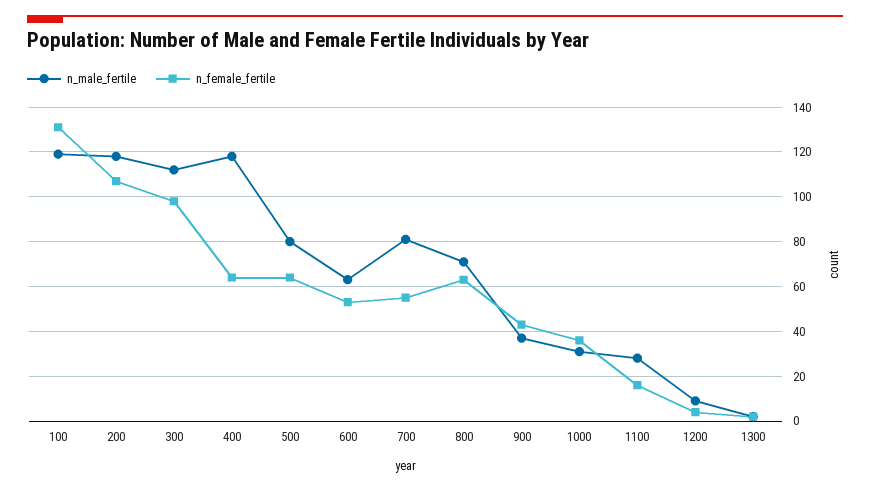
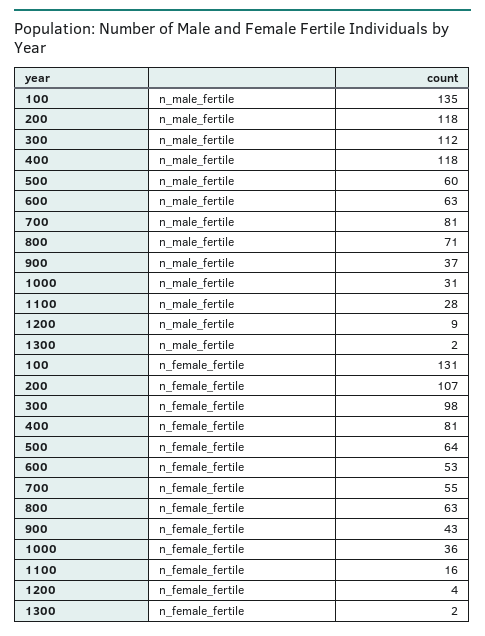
  {
    "n_male_fertile": {
-     "100": 120,
+     "100": 135,
      "200": 118,
      "300": 112,
      "400": 118,
-     "500": 80,
+     "500": 60,
      "600": 63,
      "700": 81,
      "800": 71,
      "900": 37,
      "1000": 31,
      "1100": 28,
      "1200": 9,
      "1300": 2
    },
    "n_female_fertile": {
      "100": 131,
      "200": 107,
      "300": 98,
-     "400": 65,
+     "400": 81,
      "500": 64,
      "600": 53,
      "700": 55,
      "800": 63,
      "900": 43,
      "1000": 36,
      "1100": 16,
      "1200": 4,
      "1300": 2
    }
  }

